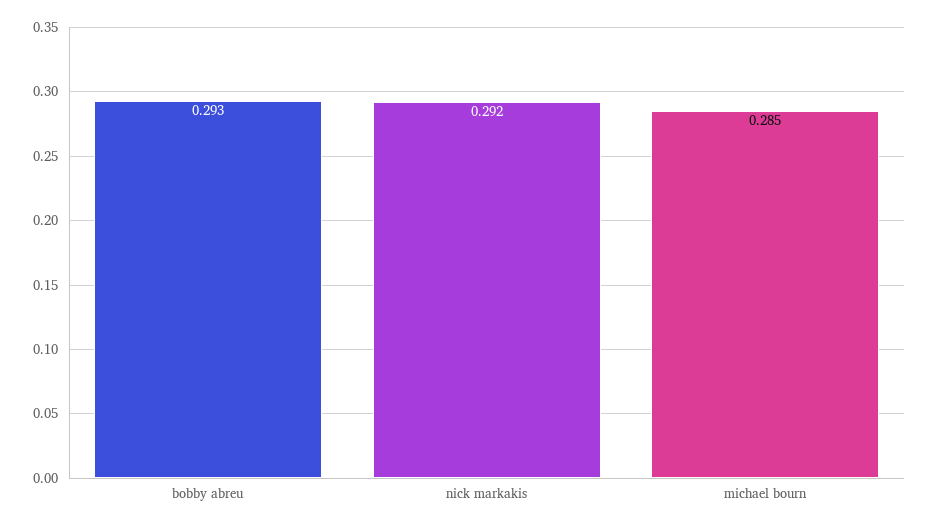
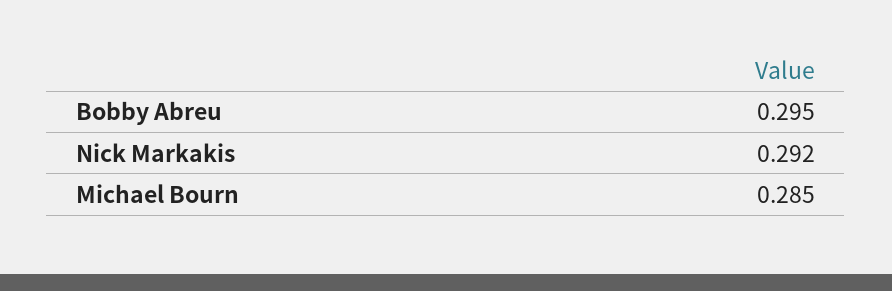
  {
-   "bobby abreu": 0.293,
+   "bobby abreu": 0.295,
    "nick markakis": 0.292,
    "michael bourn": 0.285
  }

